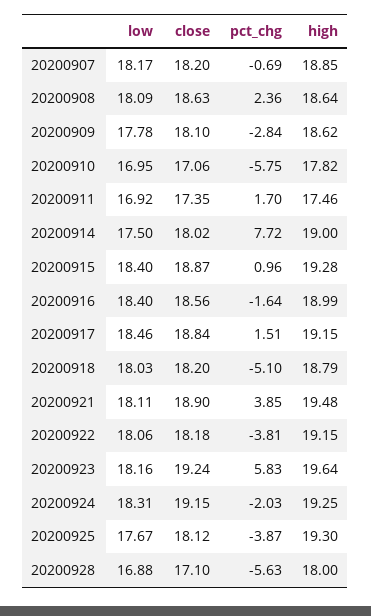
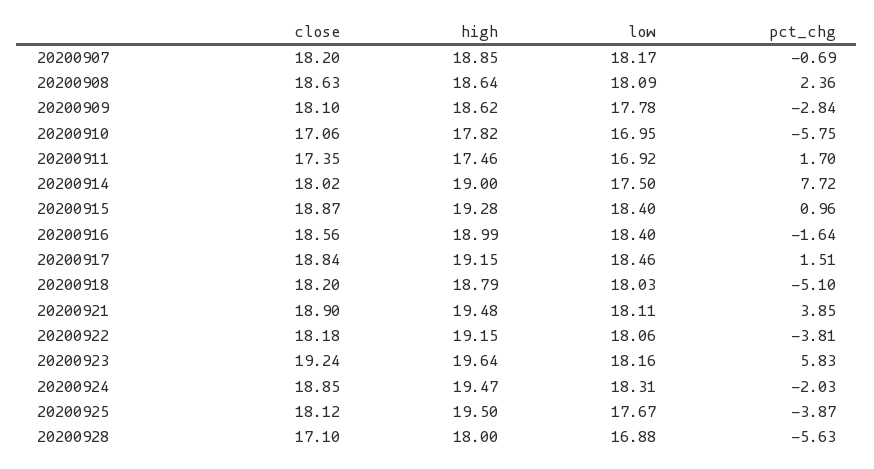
  {
    "low": {
      "20200907": 18.17,
      "20200908": 18.09,
      "20200909": 17.78,
      "20200910": 16.95,
      "20200911": 16.92,
      "20200914": 17.5,
      "20200915": 18.4,
      "20200916": 18.4,
      "20200917": 18.46,
      "20200918": 18.03,
      "20200921": 18.11,
      "20200922": 18.06,
      "20200923": 18.16,
      "20200924": 18.31,
      "20200925": 17.67,
      "20200928": 16.88
    },
    "close": {
      "20200907": 18.2,
      "20200908": 18.63,
      "20200909": 18.1,
      "20200910": 17.06,
      "20200911": 17.35,
      "20200914": 18.02,
      "20200915": 18.87,
      "20200916": 18.56,
      "20200917": 18.84,
      "20200918": 18.2,
      "20200921": 18.9,
      "20200922": 18.18,
      "20200923": 19.24,
-     "20200924": 19.15,
+     "20200924": 18.85,
      "20200925": 18.12,
      "20200928": 17.1
    },
    "pct_chg": {
      "20200907": -0.69,
      "20200908": 2.36,
      "20200909": -2.84,
      "20200910": -5.75,
      "20200911": 1.7,
      "20200914": 7.72,
      "20200915": 0.96,
      "20200916": -1.64,
      "20200917": 1.51,
      "20200918": -5.1,
      "20200921": 3.85,
      "20200922": -3.81,
      "20200923": 5.83,
      "20200924": -2.03,
      "20200925": -3.87,
      "20200928": -5.63
    },
    "high": {
      "20200907": 18.85,
      "20200908": 18.64,
      "20200909": 18.62,
      "20200910": 17.82,
      "20200911": 17.46,
      "20200914": 19,
      "20200915": 19.28,
      "20200916": 18.99,
      "20200917": 19.15,
      "20200918": 18.79,
      "20200921": 19.48,
      "20200922": 19.15,
      "20200923": 19.64,
-     "20200924": 19.25,
+     "20200924": 19.47,
-     "20200925": 19.3,
+     "20200925": 19.5,
      "20200928": 18
    }
  }

